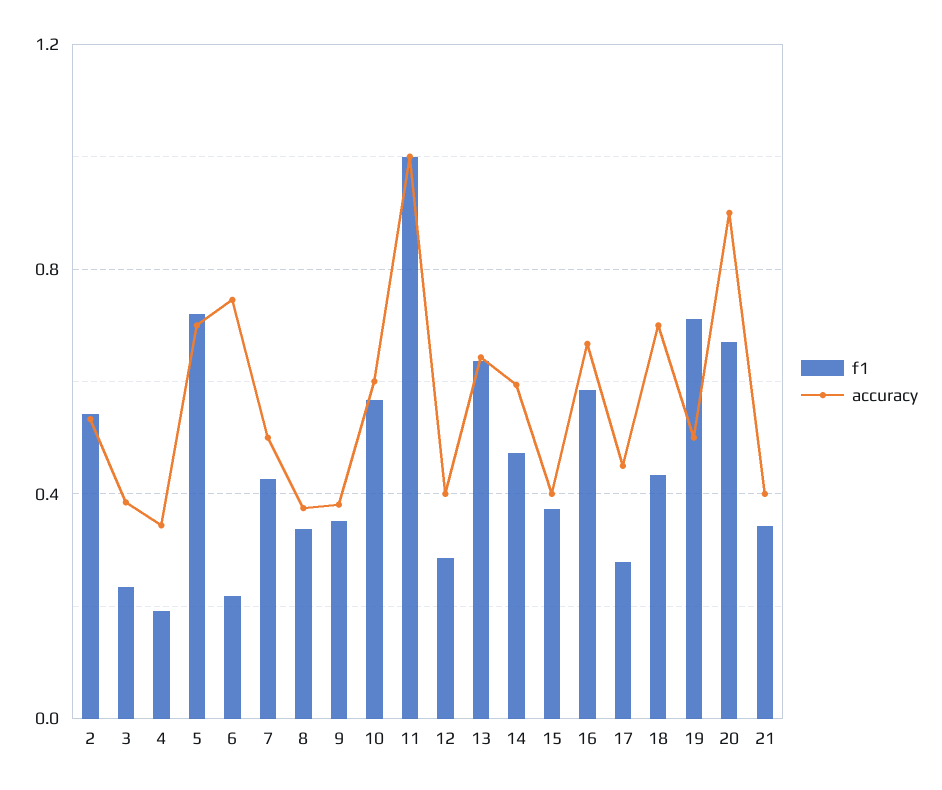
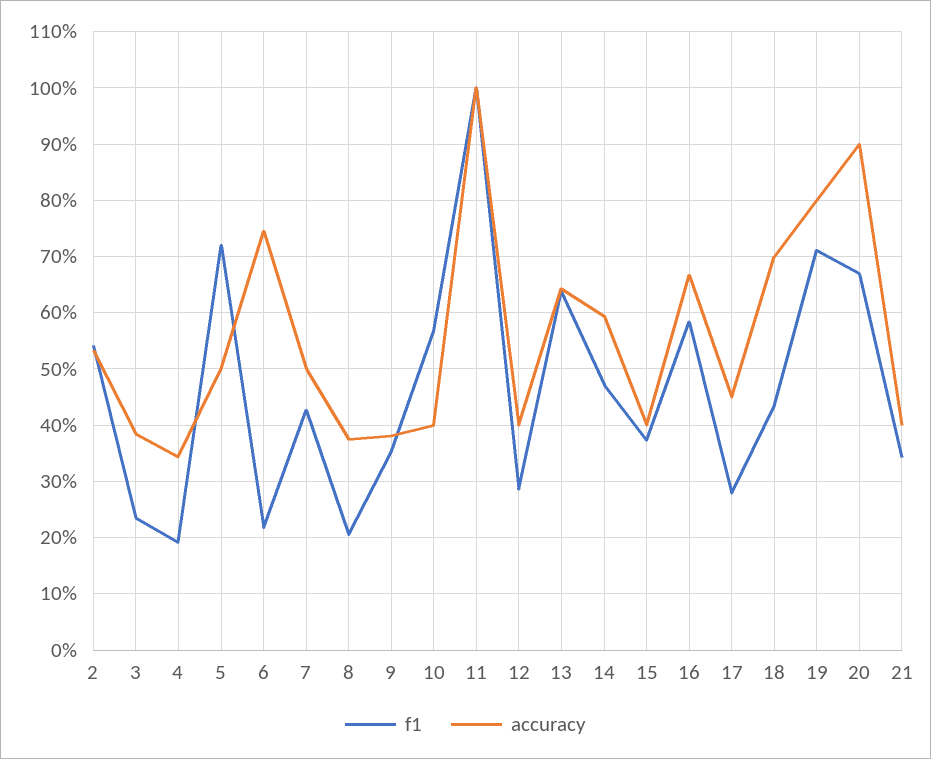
  {
    "f1": {
      "2": 0.54,
      "3": 0.24,
      "4": 0.2,
      "5": 0.72,
      "6": 0.22,
      "7": 0.42,
-     "8": 0.35,
+     "8": 0.2,
      "9": 0.36,
      "10": 0.56,
      "11": 1,
      "12": 0.28,
      "13": 0.64,
      "14": 0.48,
      "15": 0.38,
      "16": 0.58,
      "17": 0.28,
      "18": 0.44,
      "19": 0.72,
      "20": 0.68,
      "21": 0.34
    },
    "accuracy": {
      "2": 0.54,
      "3": 0.38,
      "4": 0.34,
-     "5": 0.7,
+     "5": 0.5,
      "6": 0.74,
      "7": 0.5,
      "8": 0.38,
      "9": 0.38,
-     "10": 0.6,
+     "10": 0.4,
      "11": 1,
      "12": 0.4,
      "13": 0.64,
      "14": 0.6,
      "15": 0.4,
      "16": 0.66,
      "17": 0.46,
      "18": 0.7,
-     "19": 0.5,
+     "19": 0.8,
      "20": 0.9,
      "21": 0.4
    }
  }

